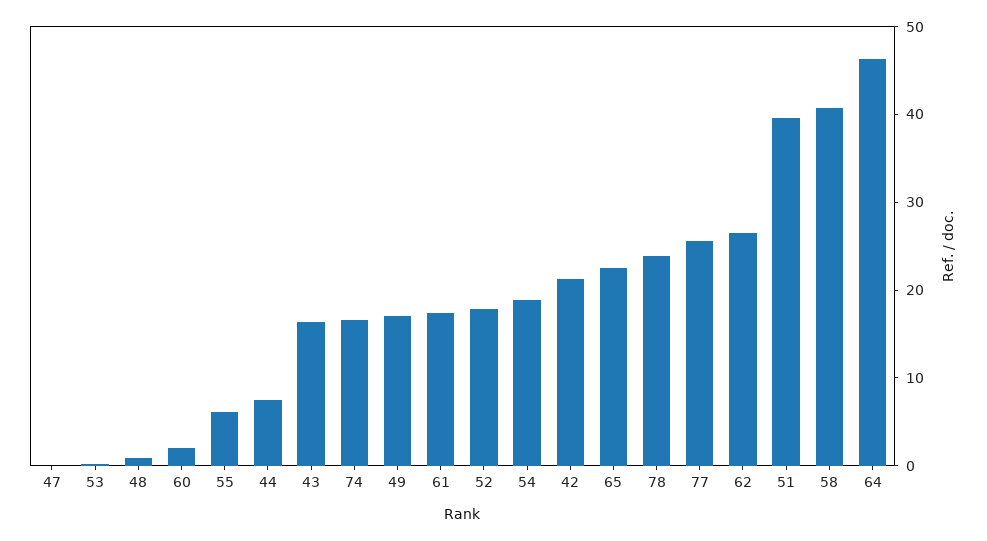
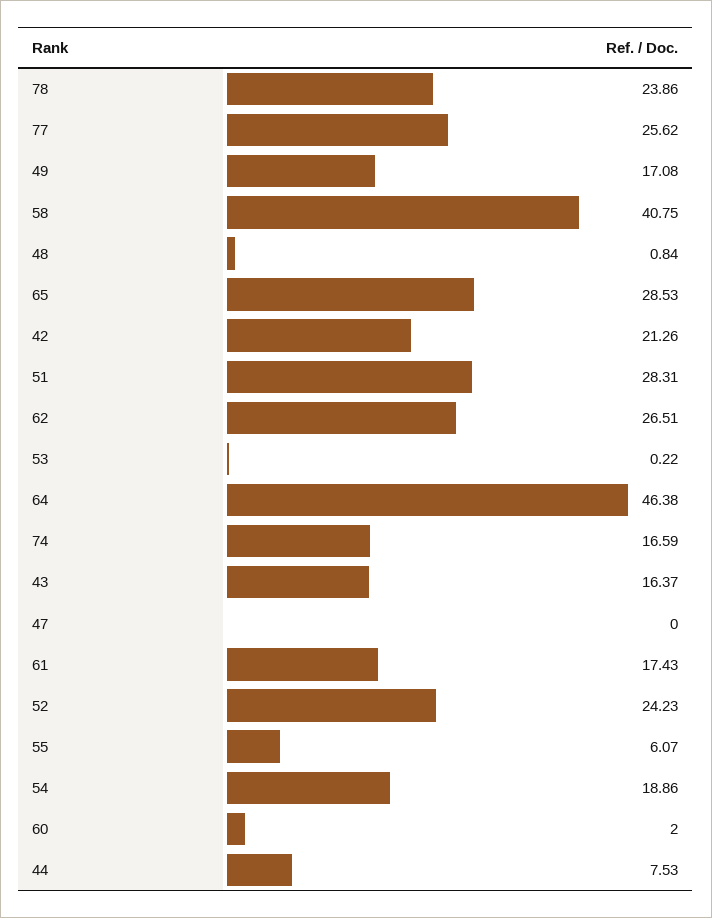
  {
    "47": 0,
    "53": 0.22,
    "48": 0.84,
    "60": 2,
    "55": 6.07,
    "44": 7.53,
    "43": 16.37,
    "74": 16.59,
    "49": 17.08,
    "61": 17.43,
-   "52": 18,
+   "52": 24.23,
    "54": 18.86,
    "42": 21.26,
-   "65": 22,
+   "65": 28.53,
    "78": 23.86,
    "77": 25.62,
    "62": 26.51,
-   "51": 40,
+   "51": 28.31,
    "58": 40.75,
    "64": 46.38
  }

